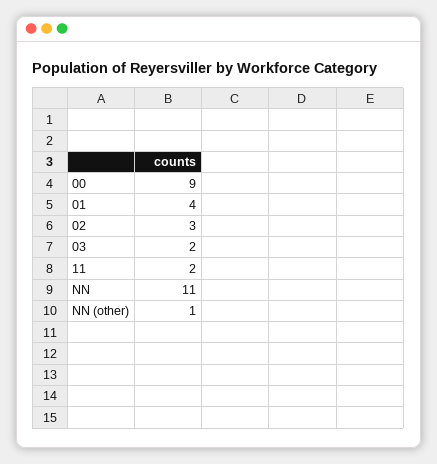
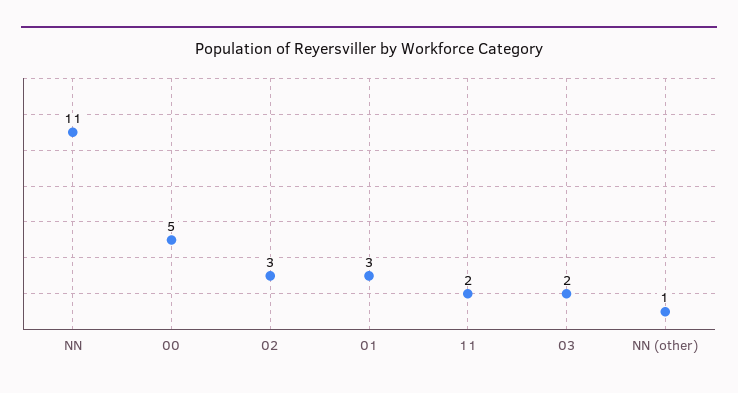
  {
-   "00": 9,
+   "00": 5,
-   "01": 4,
+   "01": 3,
    "02": 3,
    "03": 2,
    "11": 2,
    "NN": 11,
    "NN (other)": 1
  }

